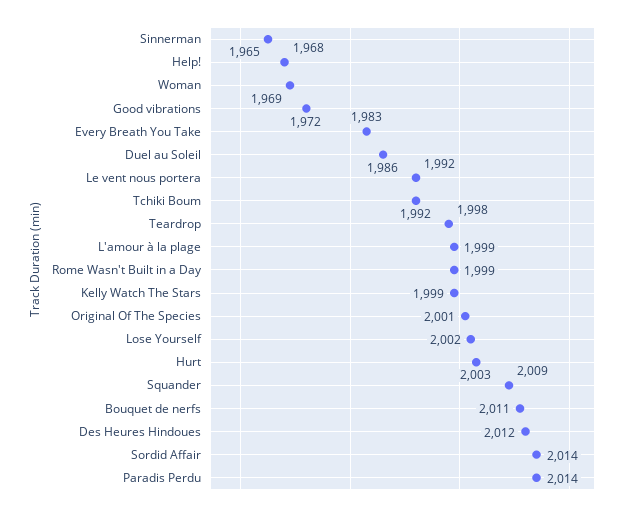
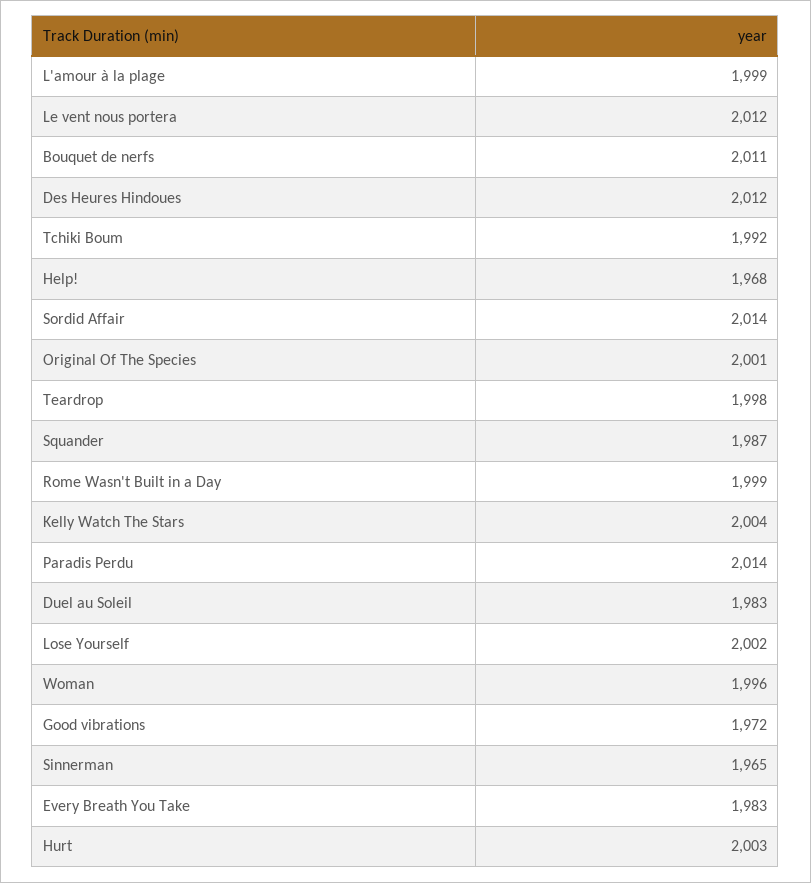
  {
    "Sinnerman": 1965,
    "Help!": 1968,
-   "Woman": 1969,
+   "Woman": 1996,
    "Good vibrations": 1972,
    "Every Breath You Take": 1983,
-   "Duel au Soleil": 1986,
+   "Duel au Soleil": 1983,
-   "Le vent nous portera": 1992,
+   "Le vent nous portera": 2012,
    "Tchiki Boum": 1992,
    "Teardrop": 1998,
    "L'amour à la plage": 1999,
    "Rome Wasn't Built in a Day": 1999,
-   "Kelly Watch The Stars": 1999,
+   "Kelly Watch The Stars": 2004,
    "Original Of The Species": 2001,
    "Lose Yourself": 2002,
    "Hurt": 2003,
-   "Squander": 2009,
+   "Squander": 1987,
    "Bouquet de nerfs": 2011,
    "Des Heures Hindoues": 2012,
    "Sordid Affair": 2014,
    "Paradis Perdu": 2014
  }

